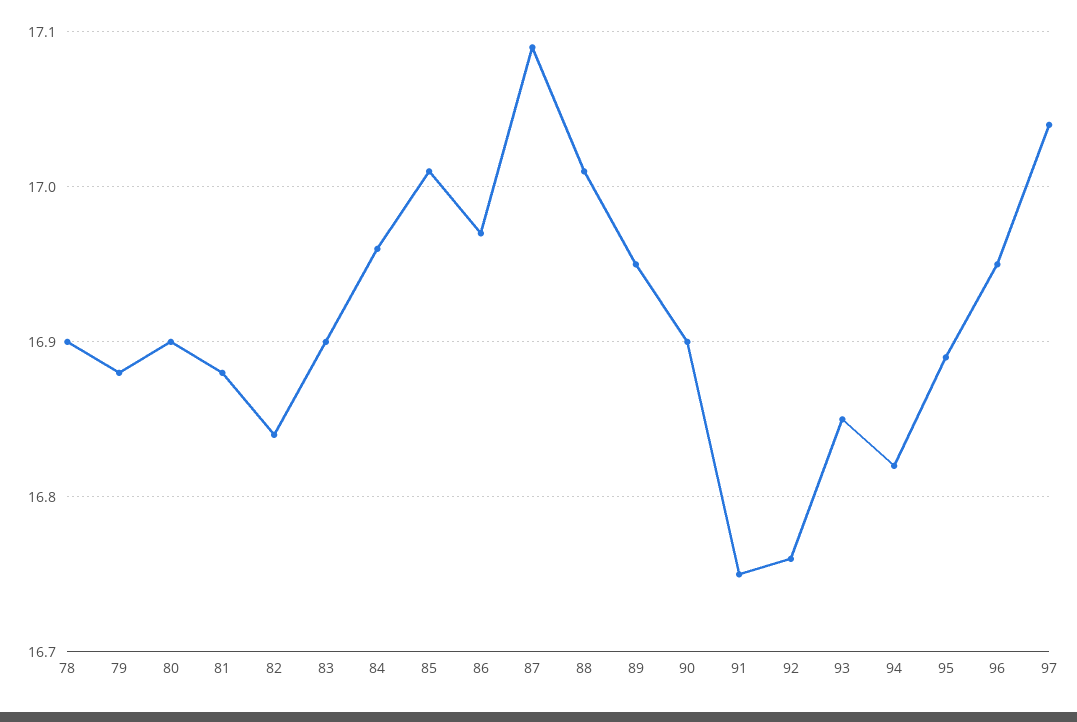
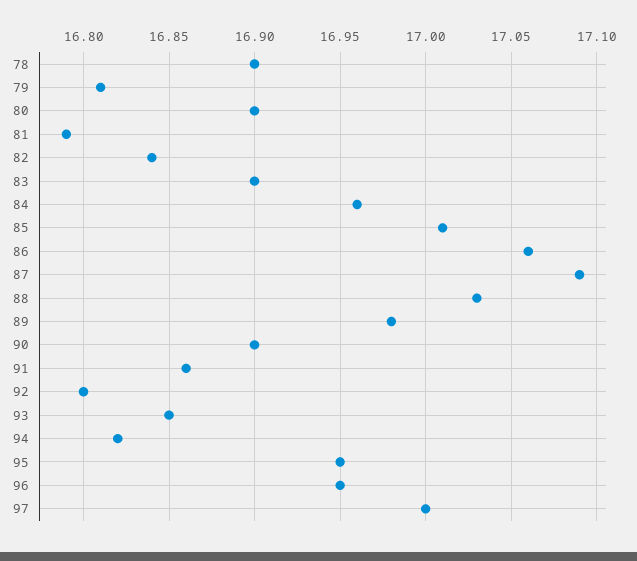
  {
    "78": 16.9,
-   "79": 16.88,
+   "79": 16.81,
    "80": 16.9,
-   "81": 16.88,
+   "81": 16.79,
    "82": 16.84,
    "83": 16.9,
    "84": 16.96,
    "85": 17.01,
-   "86": 16.97,
+   "86": 17.06,
    "87": 17.09,
-   "88": 17.01,
+   "88": 17.03,
-   "89": 16.95,
+   "89": 16.98,
    "90": 16.9,
-   "91": 16.75,
+   "91": 16.86,
-   "92": 16.76,
+   "92": 16.8,
    "93": 16.85,
    "94": 16.82,
-   "95": 16.89,
+   "95": 16.95,
    "96": 16.95,
-   "97": 17.04
+   "97": 17
  }

